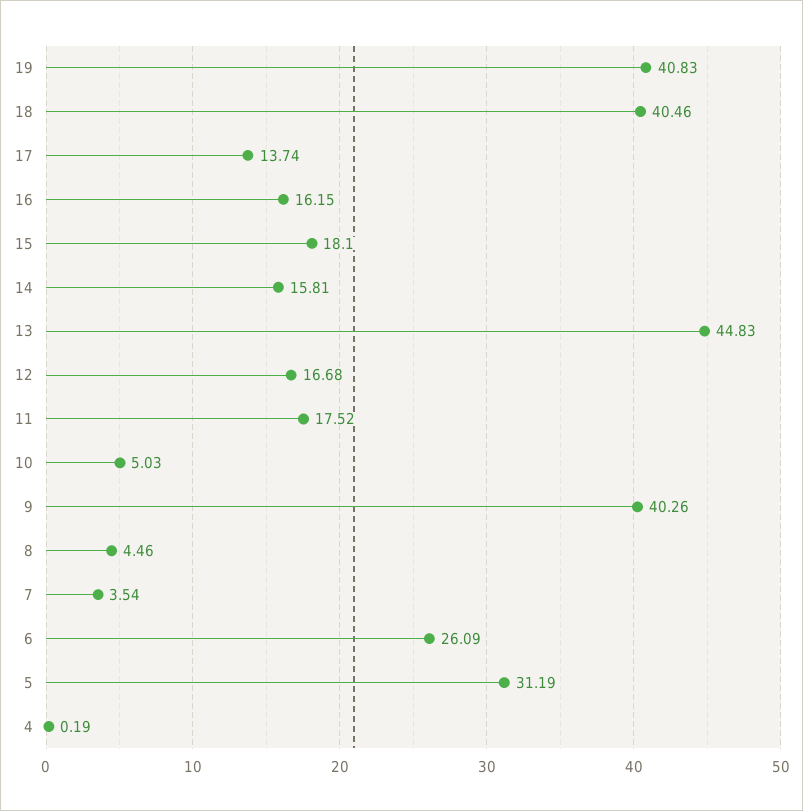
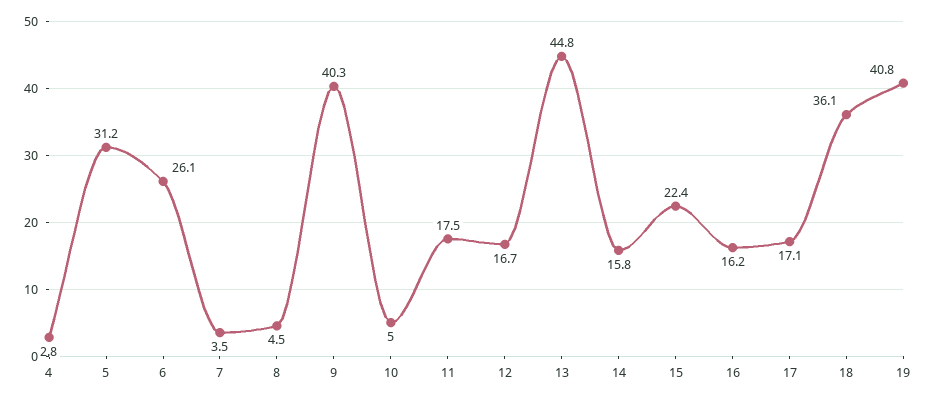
  {
    "19": 40.83,
-   "18": 40.46,
+   "18": 36.1,
-   "17": 13.74,
+   "17": 17.1,
    "16": 16.15,
-   "15": 18.1,
+   "15": 22.4,
    "14": 15.81,
    "13": 44.83,
    "12": 16.68,
    "11": 17.52,
    "10": 5.03,
    "9": 40.26,
    "8": 4.46,
    "7": 3.54,
    "6": 26.09,
    "5": 31.19,
-   "4": 0.19
+   "4": 2.8
  }

